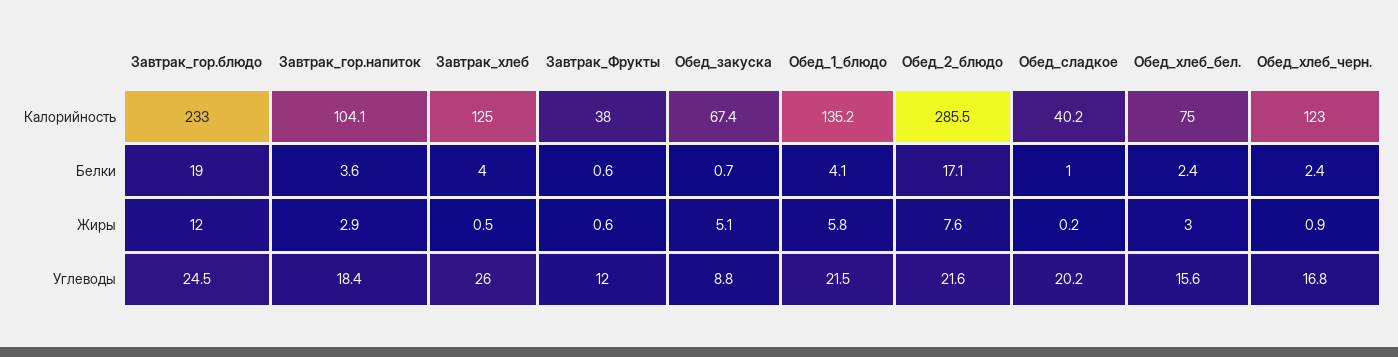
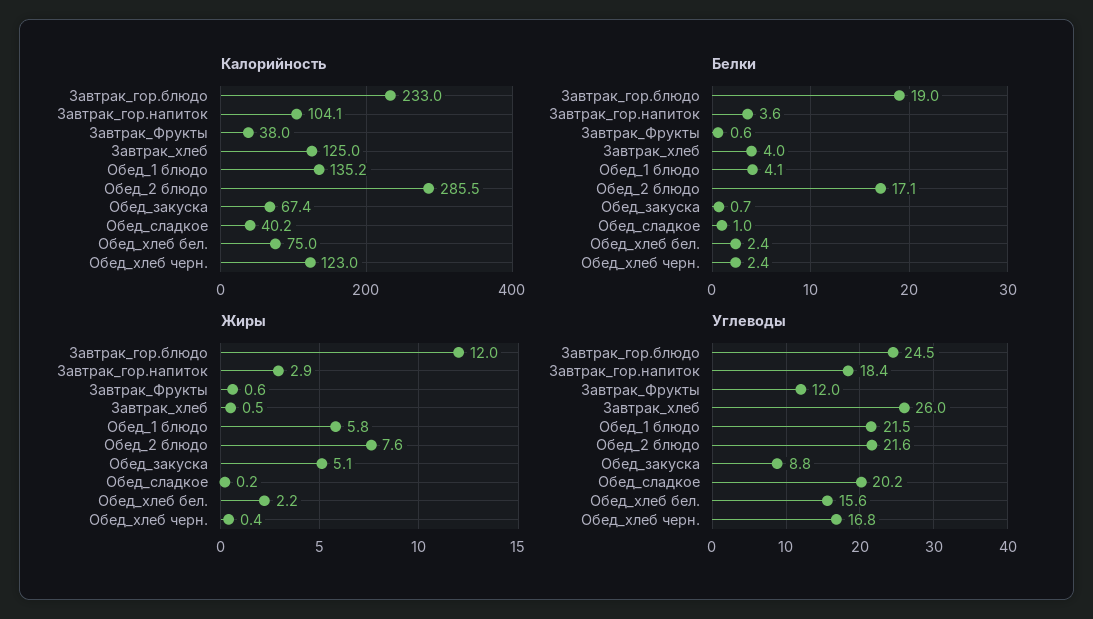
  {
    "Калорийность": {
      "Завтрак_гор.блюдо": 233,
      "Завтрак_гор.напиток": 104.1,
      "Завтрак_хлеб": 125,
      "Завтрак_Фрукты": 38,
      "Обед_закуска": 67.4,
      "Обед_1_блюдо": 135.2,
      "Обед_2_блюдо": 285.5,
      "Обед_сладкое": 40.2,
      "Обед_хлеб_бел.": 75,
      "Обед_хлеб_черн.": 123
    },
    "Белки": {
      "Завтрак_гор.блюдо": 19,
      "Завтрак_гор.напиток": 3.6,
      "Завтрак_хлеб": 4,
      "Завтрак_Фрукты": 0.6,
      "Обед_закуска": 0.7,
      "Обед_1_блюдо": 4.1,
      "Обед_2_блюдо": 17.1,
      "Обед_сладкое": 1,
      "Обед_хлеб_бел.": 2.4,
      "Обед_хлеб_черн.": 2.4
    },
    "Жиры": {
      "Завтрак_гор.блюдо": 12,
      "Завтрак_гор.напиток": 2.9,
      "Завтрак_хлеб": 0.5,
      "Завтрак_Фрукты": 0.6,
      "Обед_закуска": 5.1,
      "Обед_1_блюдо": 5.8,
      "Обед_2_блюдо": 7.6,
      "Обед_сладкое": 0.2,
-     "Обед_хлеб_бел.": 3,
+     "Обед_хлеб_бел.": 2.2,
-     "Обед_хлеб_черн.": 0.9
+     "Обед_хлеб_черн.": 0.4
    },
    "Углеводы": {
      "Завтрак_гор.блюдо": 24.5,
      "Завтрак_гор.напиток": 18.4,
      "Завтрак_хлеб": 26,
      "Завтрак_Фрукты": 12,
      "Обед_закуска": 8.8,
      "Обед_1_блюдо": 21.5,
      "Обед_2_блюдо": 21.6,
      "Обед_сладкое": 20.2,
      "Обед_хлеб_бел.": 15.6,
      "Обед_хлеб_черн.": 16.8
    }
  }

